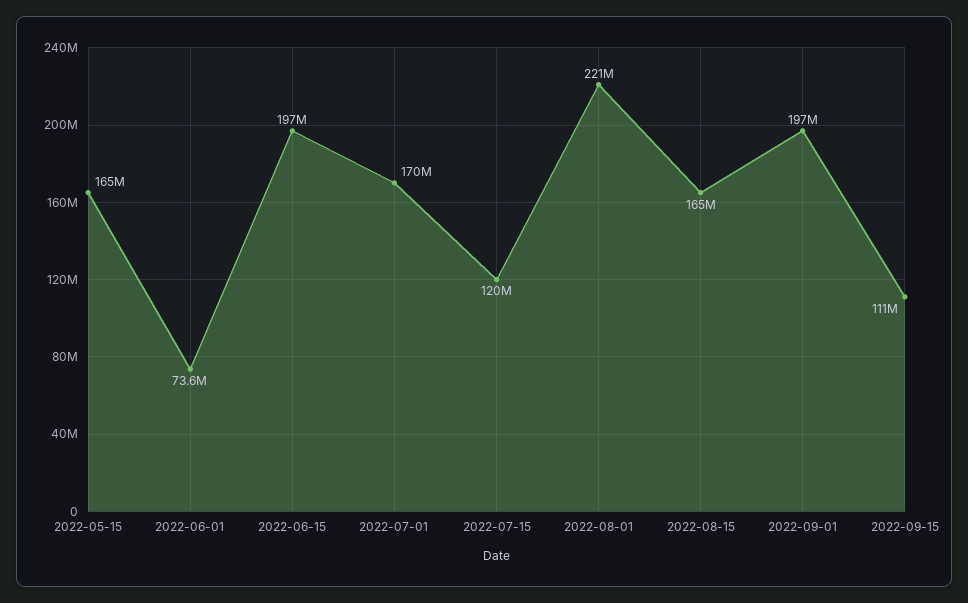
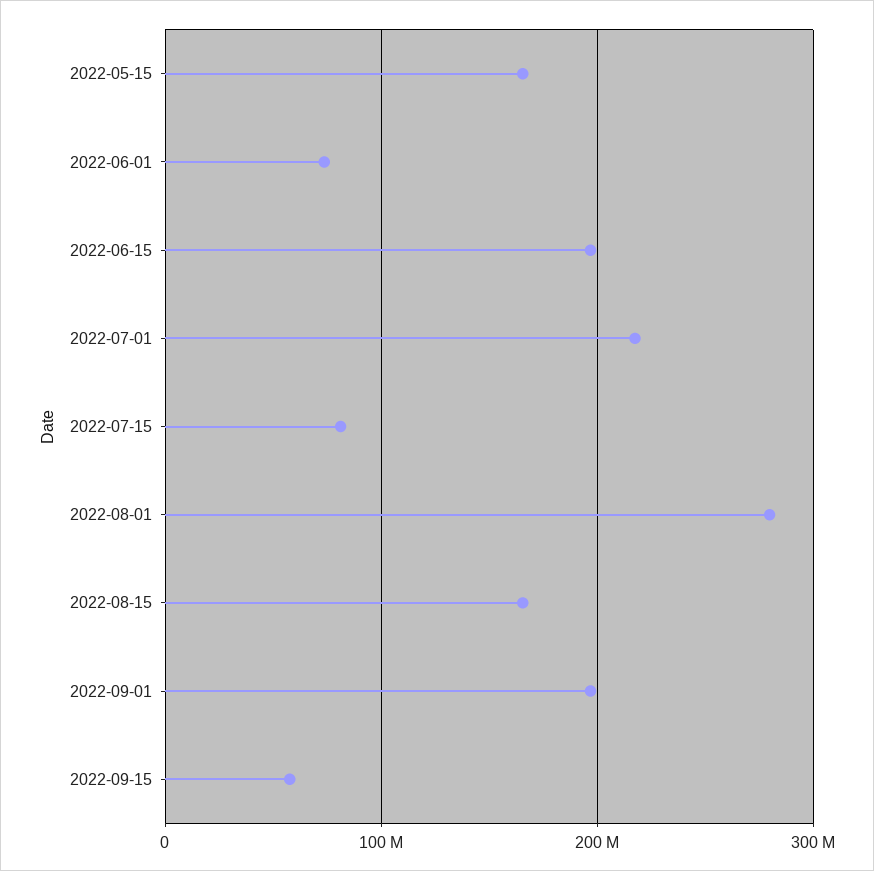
  {
    "2022-05-15": 165000000,
    "2022-06-01": 73600000,
    "2022-06-15": 197000000,
-   "2022-07-01": 170000000,
+   "2022-07-01": 220000000,
-   "2022-07-15": 120000000,
+   "2022-07-15": 80000000,
-   "2022-08-01": 221000000,
+   "2022-08-01": 280000000,
    "2022-08-15": 165000000,
    "2022-09-01": 197000000,
-   "2022-09-15": 111000000
+   "2022-09-15": 60000000
  }

